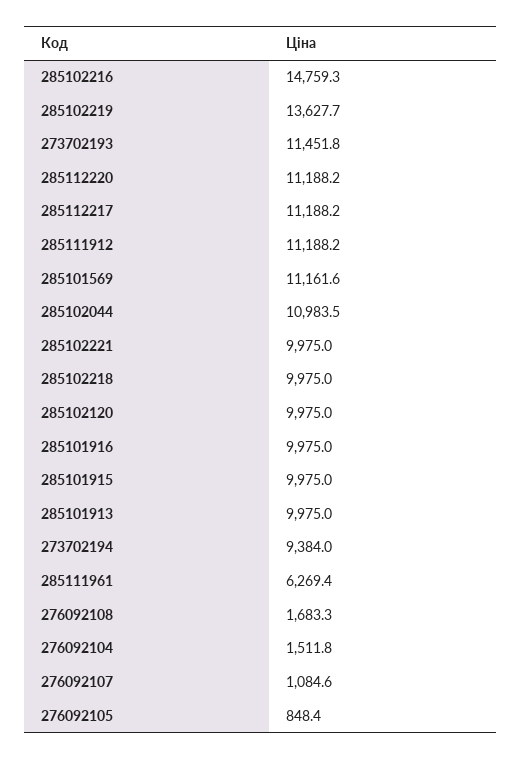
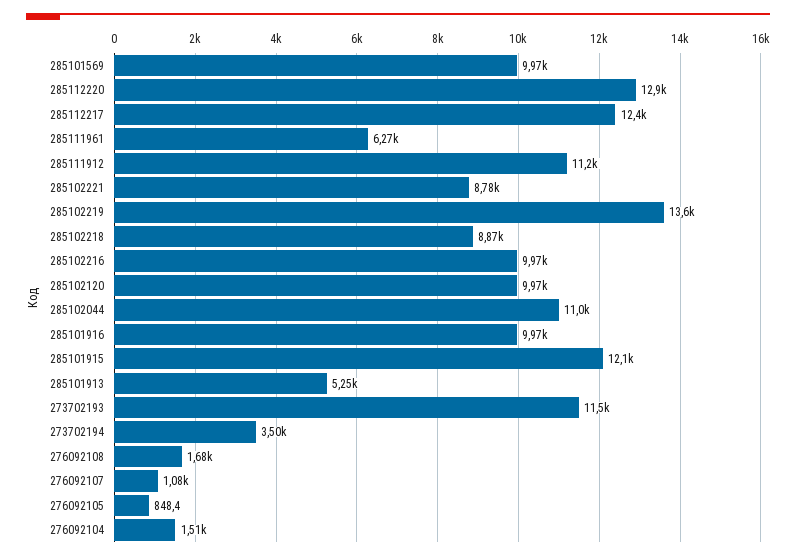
  {
-   "285102216": 14759.3,
+   "285102216": 9970,
    "285102219": 13627.7,
    "273702193": 11451.8,
-   "285112220": 11188.2,
+   "285112220": 12900,
-   "285112217": 11188.2,
+   "285112217": 12400,
    "285111912": 11188.2,
-   "285101569": 11161.6,
+   "285101569": 9970,
    "285102044": 10983.5,
-   "285102221": 9975,
+   "285102221": 8780,
-   "285102218": 9975,
+   "285102218": 8870,
    "285102120": 9975,
    "285101916": 9975,
-   "285101915": 9975,
+   "285101915": 12100,
-   "285101913": 9975,
+   "285101913": 5250,
-   "273702194": 9384,
+   "273702194": 3500,
    "285111961": 6269.4,
    "276092108": 1683.3,
    "276092104": 1511.8,
    "276092107": 1084.6,
    "276092105": 848.4
  }

